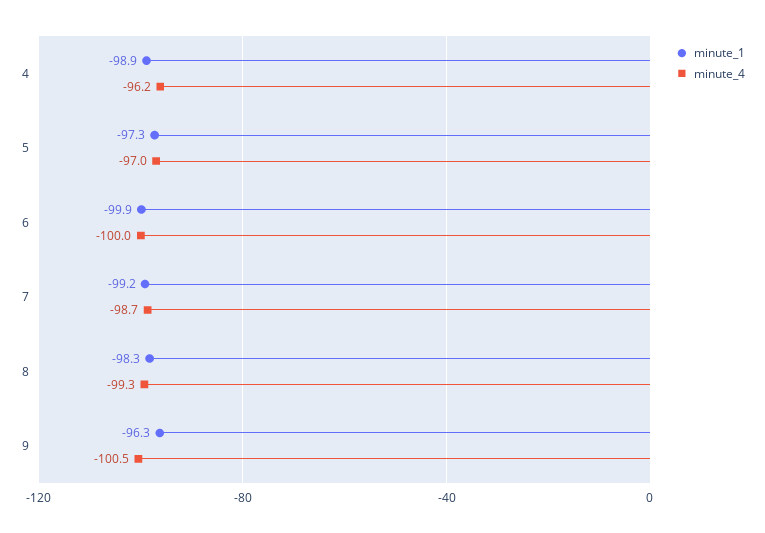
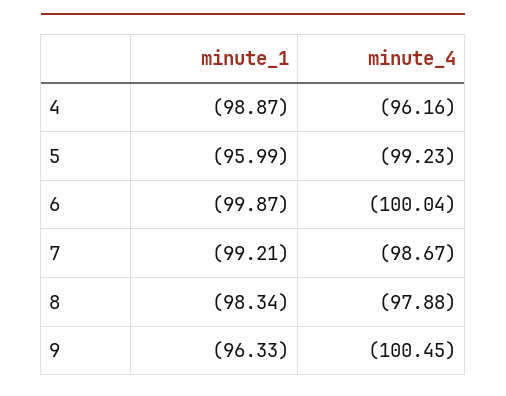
  {
    "minute_1": {
      "4": -98.87,
-     "5": -97.3,
+     "5": -95.99,
      "6": -99.87,
      "7": -99.21,
      "8": -98.34,
      "9": -96.33
    },
    "minute_4": {
      "4": -96.16,
-     "5": -97,
+     "5": -99.23,
      "6": -100.04,
      "7": -98.67,
-     "8": -99.3,
+     "8": -97.88,
      "9": -100.45
    }
  }

